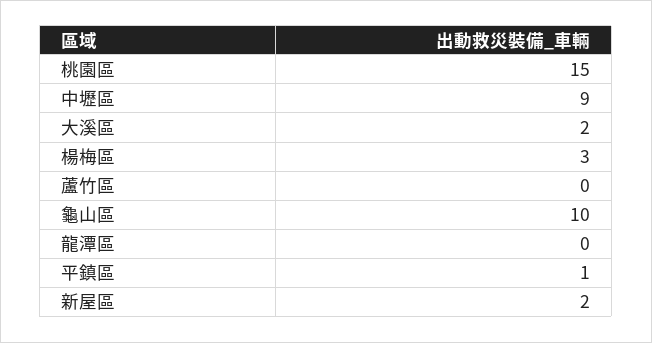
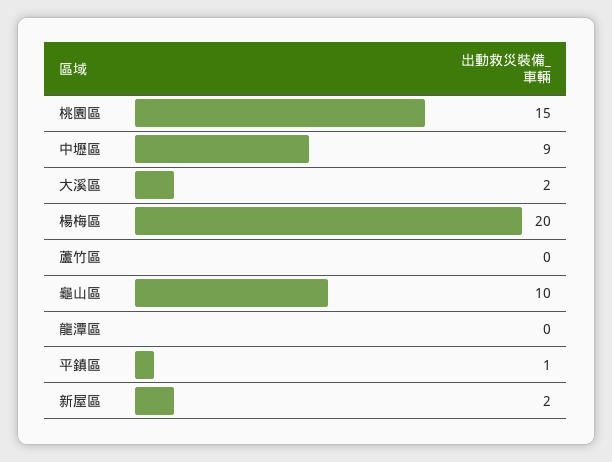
  {
    "桃園區": 15,
    "中壢區": 9,
    "大溪區": 2,
-   "楊梅區": 3,
+   "楊梅區": 20,
    "蘆竹區": 0,
    "龜山區": 10,
    "龍潭區": 0,
    "平鎮區": 1,
    "新屋區": 2
  }

